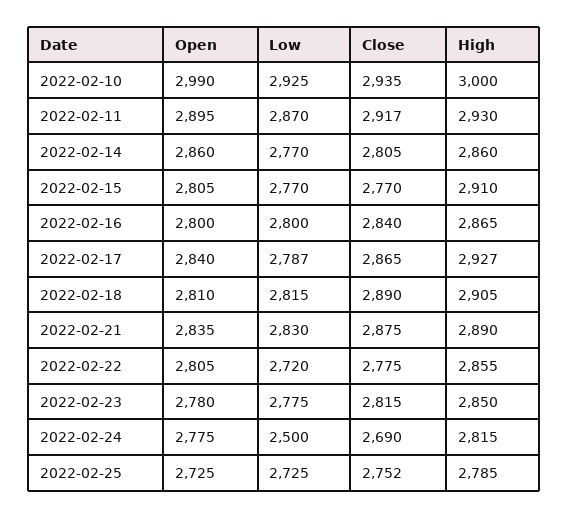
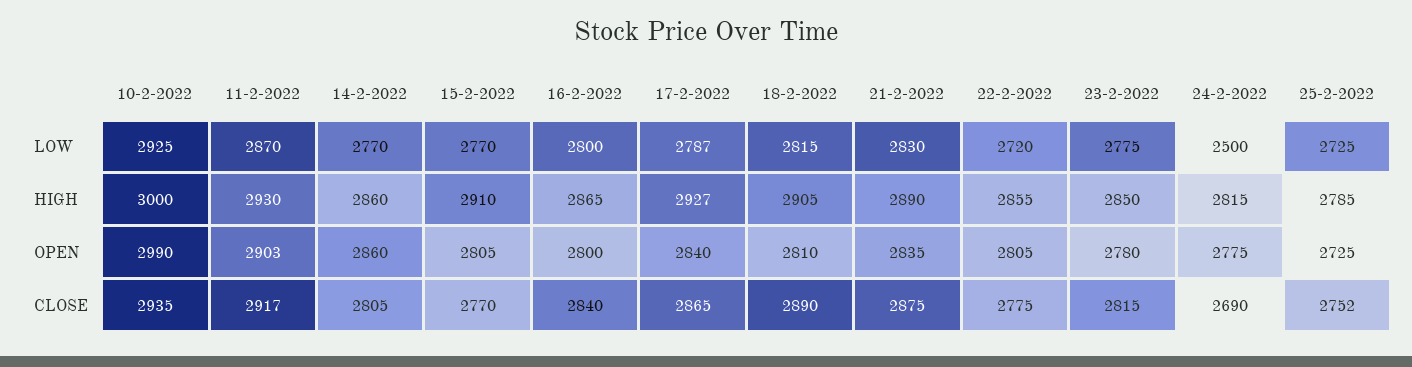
  {
    "Open": {
      "2022-02-10": 2990,
-     "2022-02-11": 2895,
+     "2022-02-11": 2903,
      "2022-02-14": 2860,
      "2022-02-15": 2805,
      "2022-02-16": 2800,
      "2022-02-17": 2840,
      "2022-02-18": 2810,
      "2022-02-21": 2835,
      "2022-02-22": 2805,
      "2022-02-23": 2780,
      "2022-02-24": 2775,
      "2022-02-25": 2725
    },
    "Low": {
      "2022-02-10": 2925,
      "2022-02-11": 2870,
      "2022-02-14": 2770,
      "2022-02-15": 2770,
      "2022-02-16": 2800,
      "2022-02-17": 2787,
      "2022-02-18": 2815,
      "2022-02-21": 2830,
      "2022-02-22": 2720,
      "2022-02-23": 2775,
      "2022-02-24": 2500,
      "2022-02-25": 2725
    },
    "Close": {
      "2022-02-10": 2935,
      "2022-02-11": 2917,
      "2022-02-14": 2805,
      "2022-02-15": 2770,
      "2022-02-16": 2840,
      "2022-02-17": 2865,
      "2022-02-18": 2890,
      "2022-02-21": 2875,
      "2022-02-22": 2775,
      "2022-02-23": 2815,
      "2022-02-24": 2690,
      "2022-02-25": 2752
    },
    "High": {
      "2022-02-10": 3000,
      "2022-02-11": 2930,
      "2022-02-14": 2860,
      "2022-02-15": 2910,
      "2022-02-16": 2865,
      "2022-02-17": 2927,
      "2022-02-18": 2905,
      "2022-02-21": 2890,
      "2022-02-22": 2855,
      "2022-02-23": 2850,
      "2022-02-24": 2815,
      "2022-02-25": 2785
    }
  }

